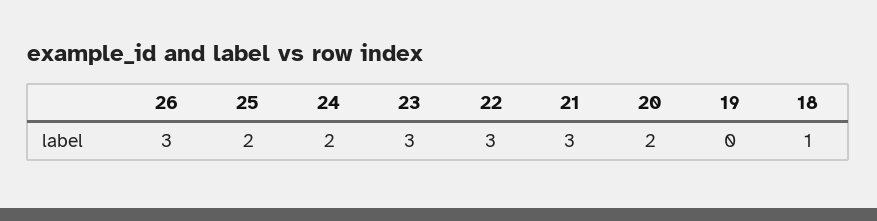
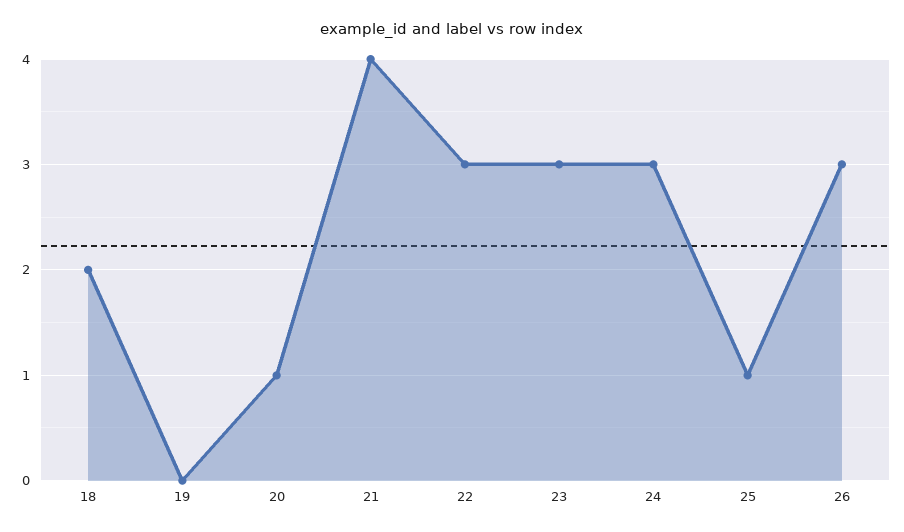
  {
    "26": 3,
-   "25": 2,
+   "25": 1,
-   "24": 2,
+   "24": 3,
    "23": 3,
    "22": 3,
-   "21": 3,
+   "21": 4,
-   "20": 2,
+   "20": 1,
    "19": 0,
-   "18": 1
+   "18": 2
  }

